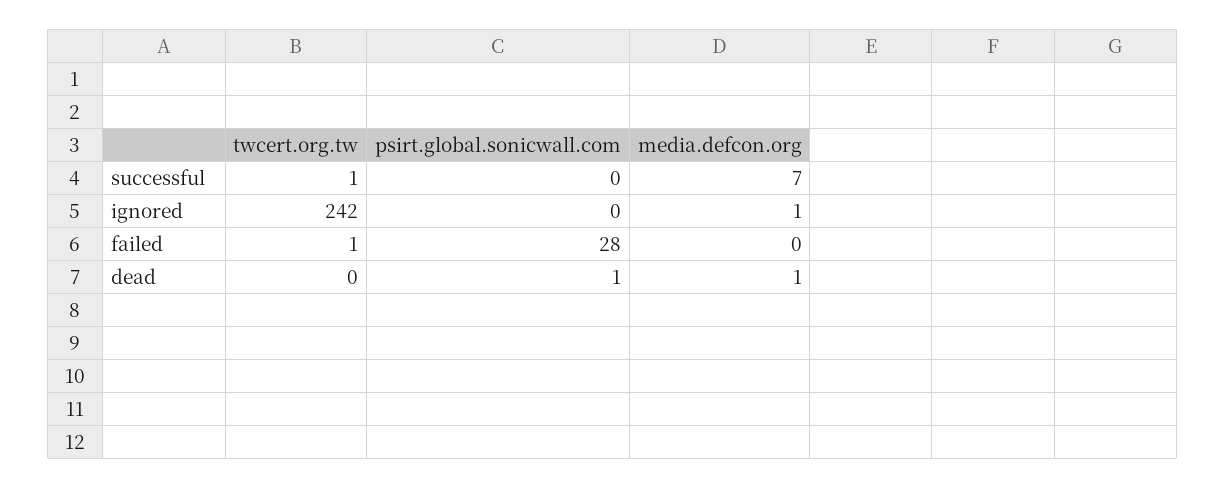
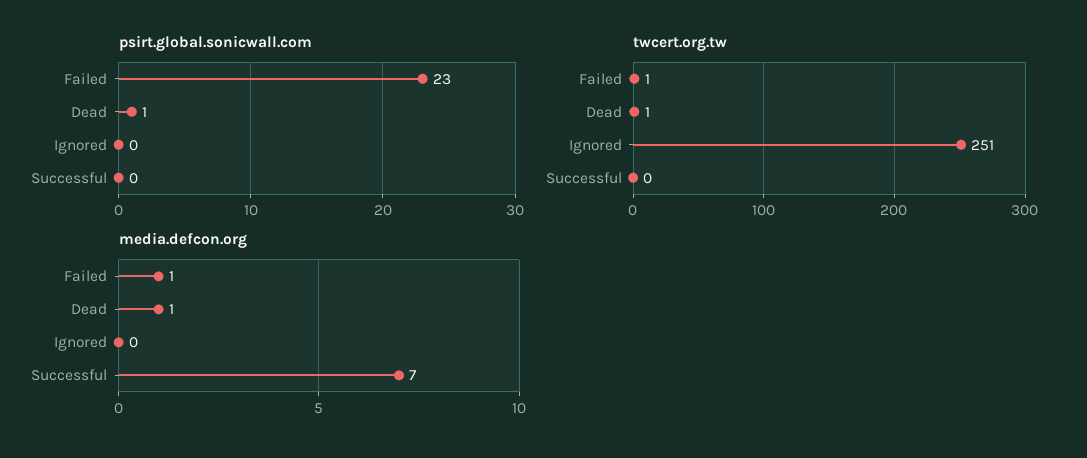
  {
    "twcert.org.tw": {
-     "successful": 1,
+     "successful": 0,
-     "ignored": 242,
+     "ignored": 251,
      "failed": 1,
-     "dead": 0
+     "dead": 1
    },
    "psirt.global.sonicwall.com": {
      "successful": 0,
      "ignored": 0,
-     "failed": 28,
+     "failed": 23,
      "dead": 1
    },
    "media.defcon.org": {
      "successful": 7,
-     "ignored": 1,
+     "ignored": 0,
-     "failed": 0,
+     "failed": 1,
      "dead": 1
    }
  }

